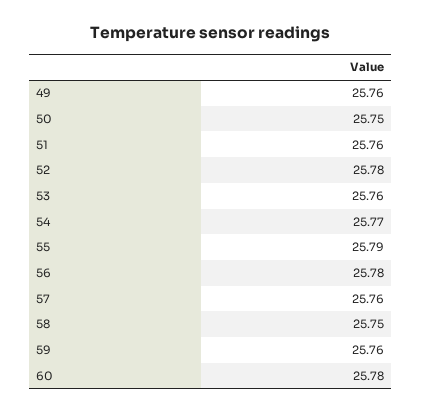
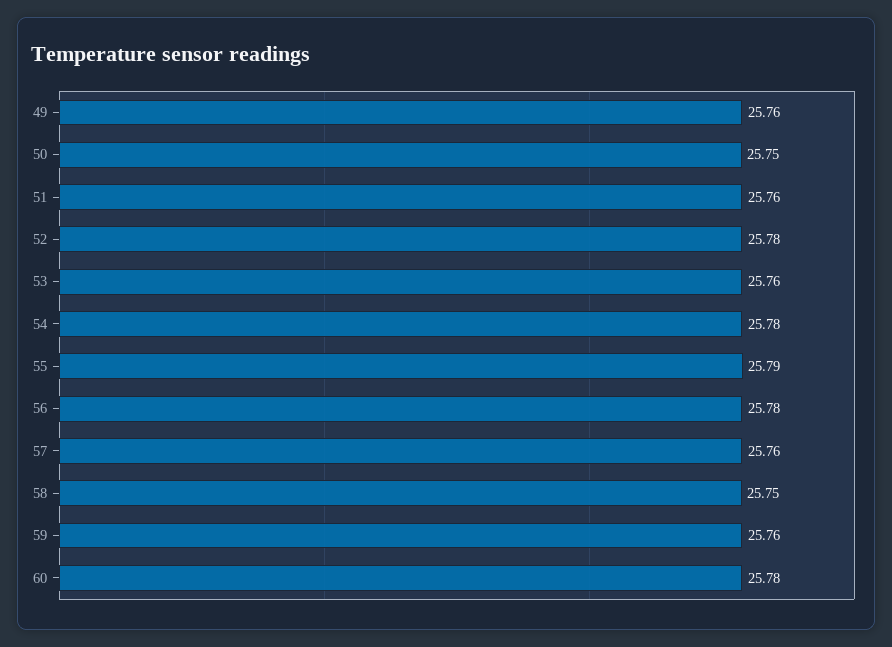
  {
    "49": 25.76,
    "50": 25.75,
    "51": 25.76,
    "52": 25.78,
    "53": 25.76,
-   "54": 25.77,
+   "54": 25.78,
    "55": 25.79,
    "56": 25.78,
    "57": 25.76,
    "58": 25.75,
    "59": 25.76,
    "60": 25.78
  }

